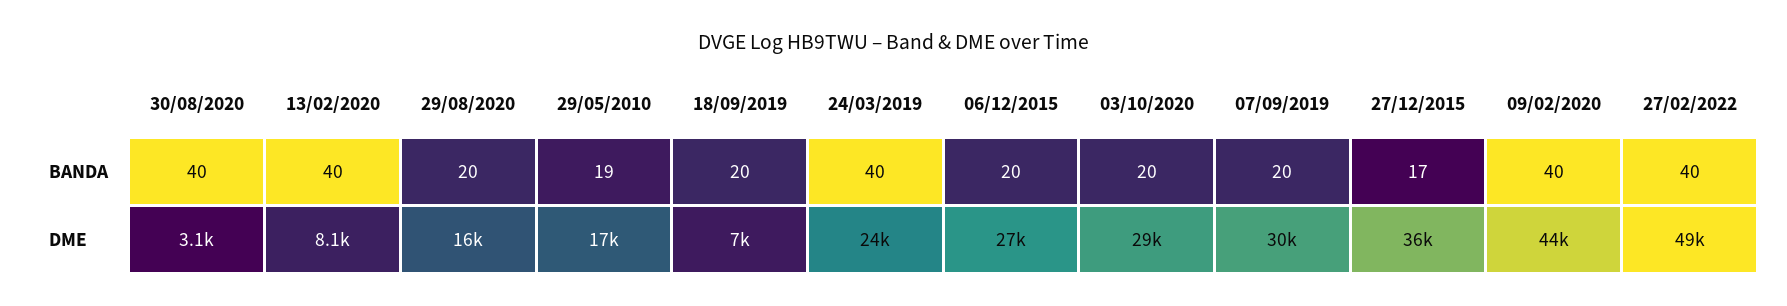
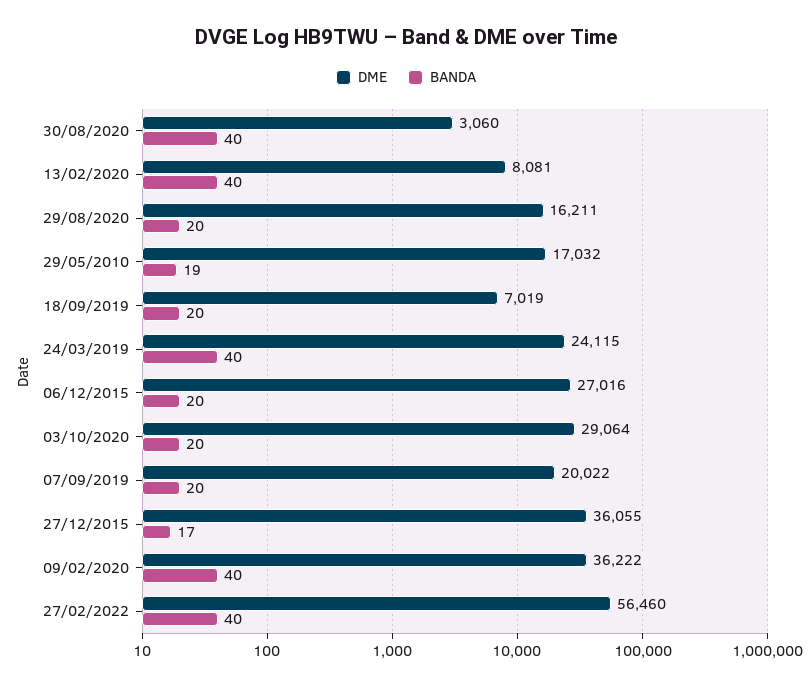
  {
    "BANDA": {
      "30/08/2020": 40,
      "13/02/2020": 40,
      "29/08/2020": 20,
      "29/05/2010": 19,
      "18/09/2019": 20,
      "24/03/2019": 40,
      "06/12/2015": 20,
      "03/10/2020": 20,
      "07/09/2019": 20,
      "27/12/2015": 17,
      "09/02/2020": 40,
      "27/02/2022": 40
    },
    "DME": {
      "30/08/2020": 3060,
      "13/02/2020": 8081,
      "29/08/2020": 16211,
      "29/05/2010": 17032,
      "18/09/2019": 7019,
      "24/03/2019": 24115,
      "06/12/2015": 27016,
      "03/10/2020": 29064,
-     "07/09/2019": 30000,
+     "07/09/2019": 20022,
      "27/12/2015": 36055,
-     "09/02/2020": 44000,
+     "09/02/2020": 36222,
-     "27/02/2022": 49000
+     "27/02/2022": 56460
    }
  }

